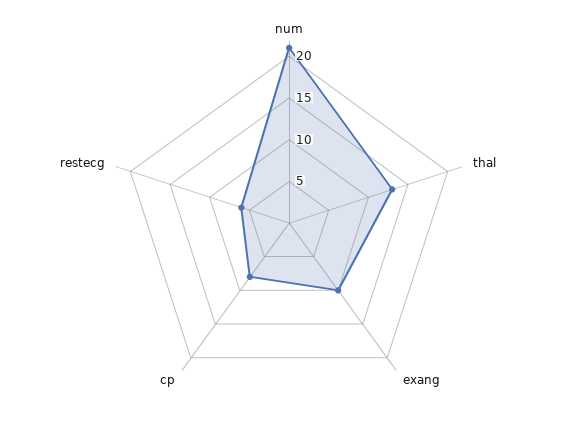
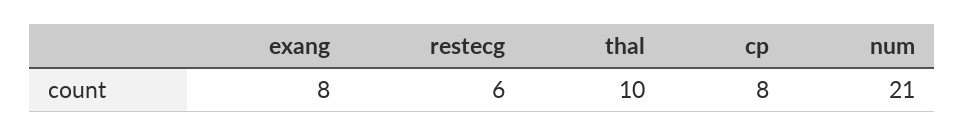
  {
    "num": 21,
-   "thal": 13,
+   "thal": 10,
-   "exang": 10,
+   "exang": 8,
    "cp": 8,
    "restecg": 6
  }

